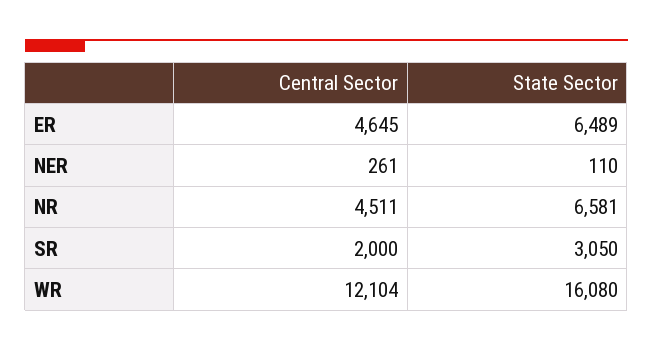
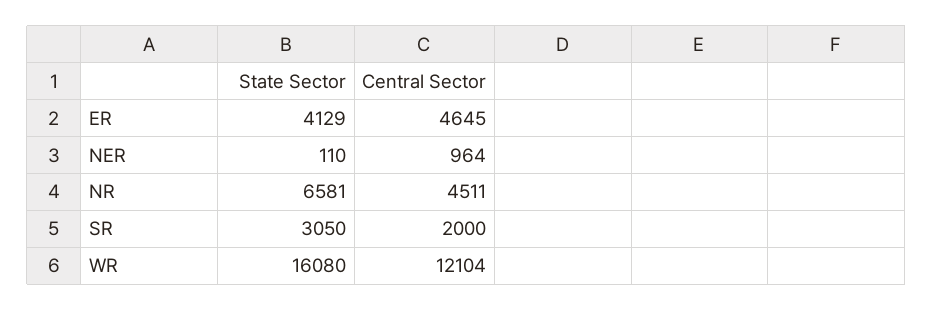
  {
    "Central Sector": {
      "ER": 4645,
-     "NER": 261,
+     "NER": 964,
      "NR": 4511,
      "SR": 2000,
      "WR": 12104
    },
    "State Sector": {
-     "ER": 6489,
+     "ER": 4129,
      "NER": 110,
      "NR": 6581,
      "SR": 3050,
      "WR": 16080
    }
  }

